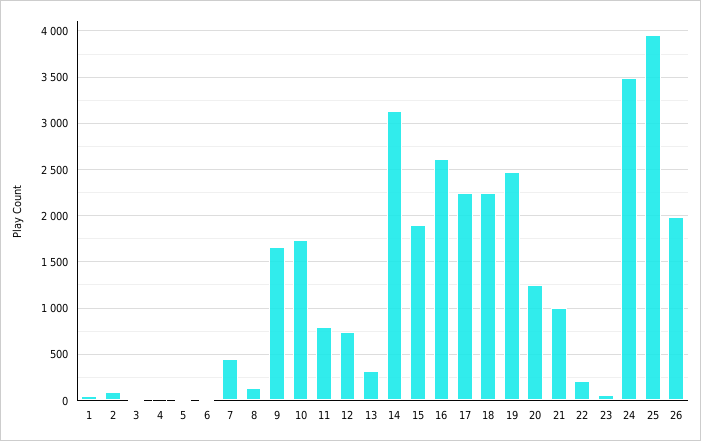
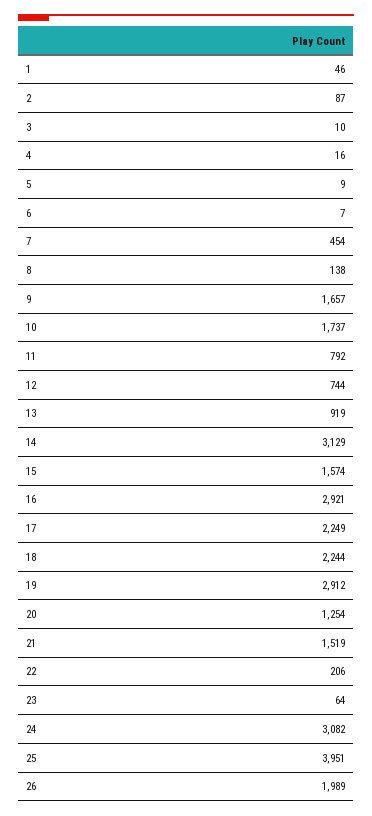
  {
    "1": 46,
    "2": 87,
    "3": 10,
    "4": 16,
    "5": 9,
    "6": 7,
    "7": 454,
    "8": 138,
    "9": 1657,
    "10": 1737,
    "11": 792,
    "12": 744,
-   "13": 300,
+   "13": 919,
    "14": 3129,
-   "15": 1900,
+   "15": 1574,
-   "16": 2600,
+   "16": 2921,
    "17": 2249,
    "18": 2244,
-   "19": 2500,
+   "19": 2912,
    "20": 1254,
-   "21": 1000,
+   "21": 1519,
    "22": 206,
    "23": 64,
-   "24": 3500,
+   "24": 3082,
    "25": 3951,
    "26": 1989
  }

